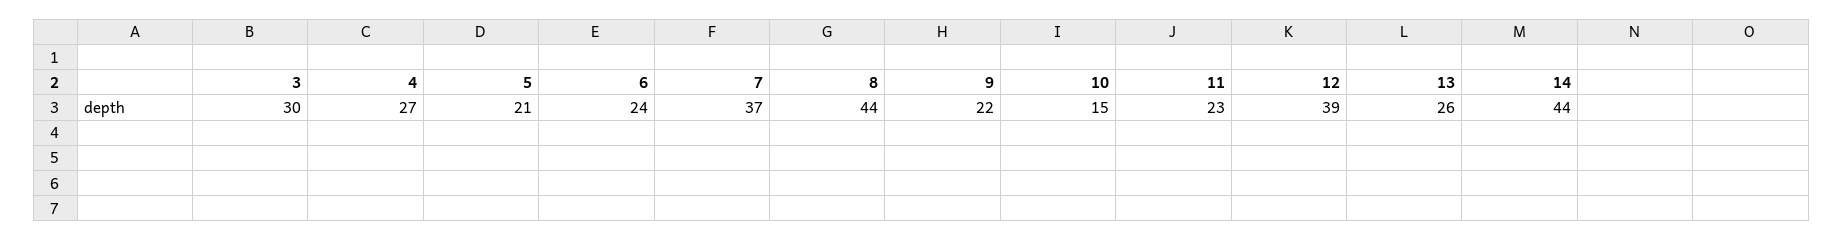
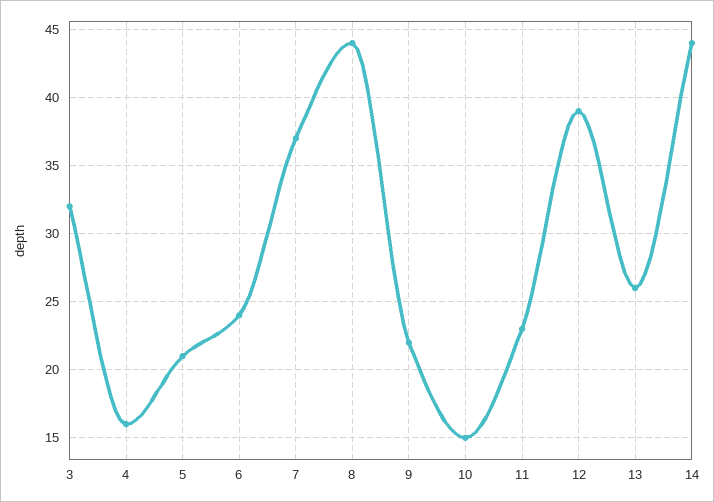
  {
-   "3": 30,
+   "3": 32,
-   "4": 27,
+   "4": 16,
    "5": 21,
    "6": 24,
    "7": 37,
    "8": 44,
    "9": 22,
    "10": 15,
    "11": 23,
    "12": 39,
    "13": 26,
    "14": 44
  }

